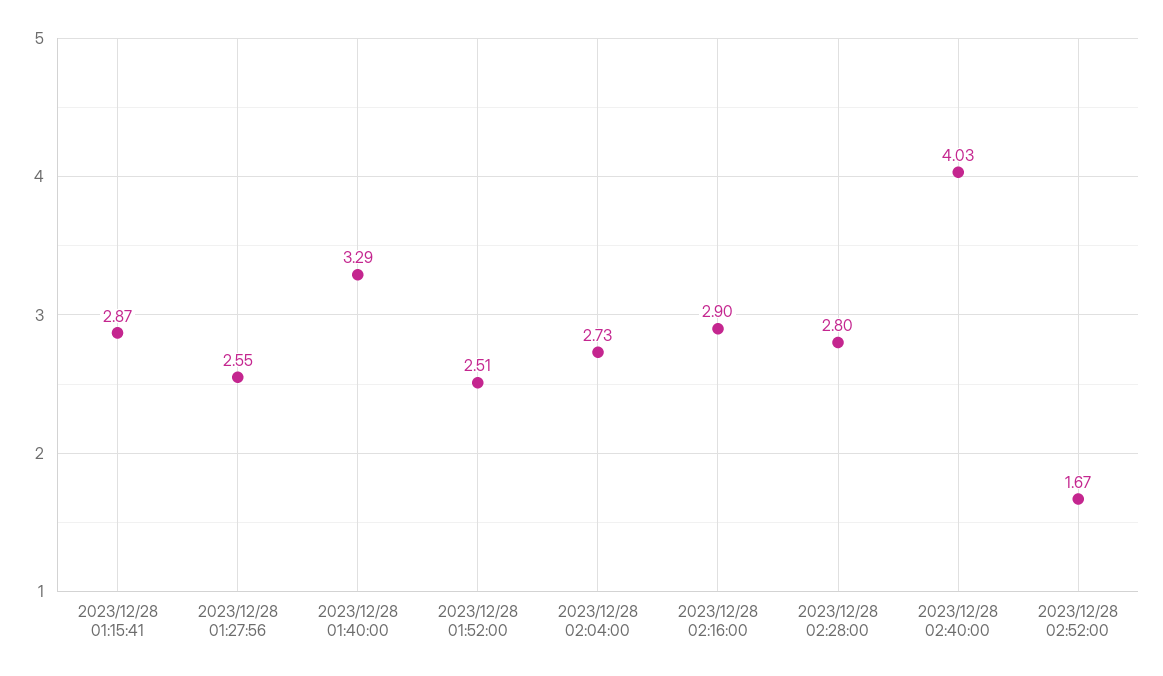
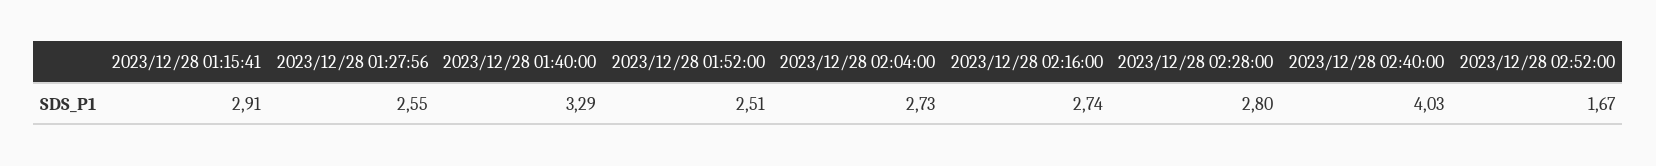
  {
-   "2023/12/28 01:15:41": 2.87,
+   "2023/12/28 01:15:41": 2.91,
    "2023/12/28 01:27:56": 2.55,
    "2023/12/28 01:40:00": 3.29,
    "2023/12/28 01:52:00": 2.51,
    "2023/12/28 02:04:00": 2.73,
-   "2023/12/28 02:16:00": 2.9,
+   "2023/12/28 02:16:00": 2.74,
    "2023/12/28 02:28:00": 2.8,
    "2023/12/28 02:40:00": 4.03,
    "2023/12/28 02:52:00": 1.67
  }

